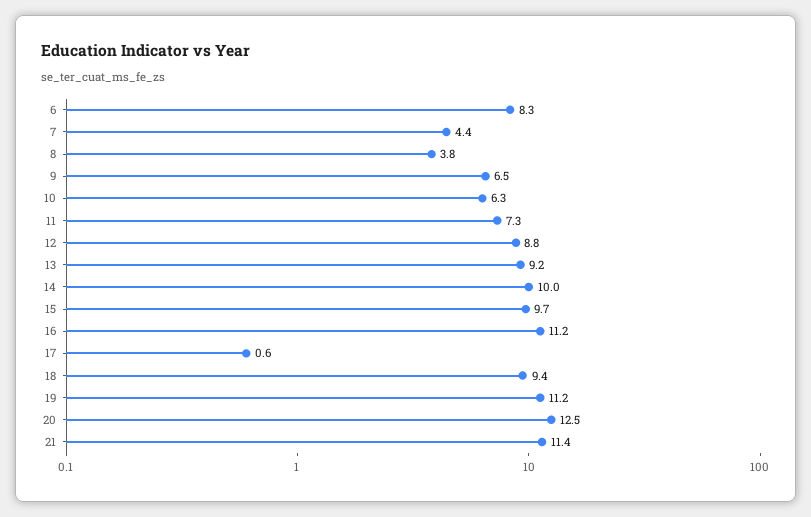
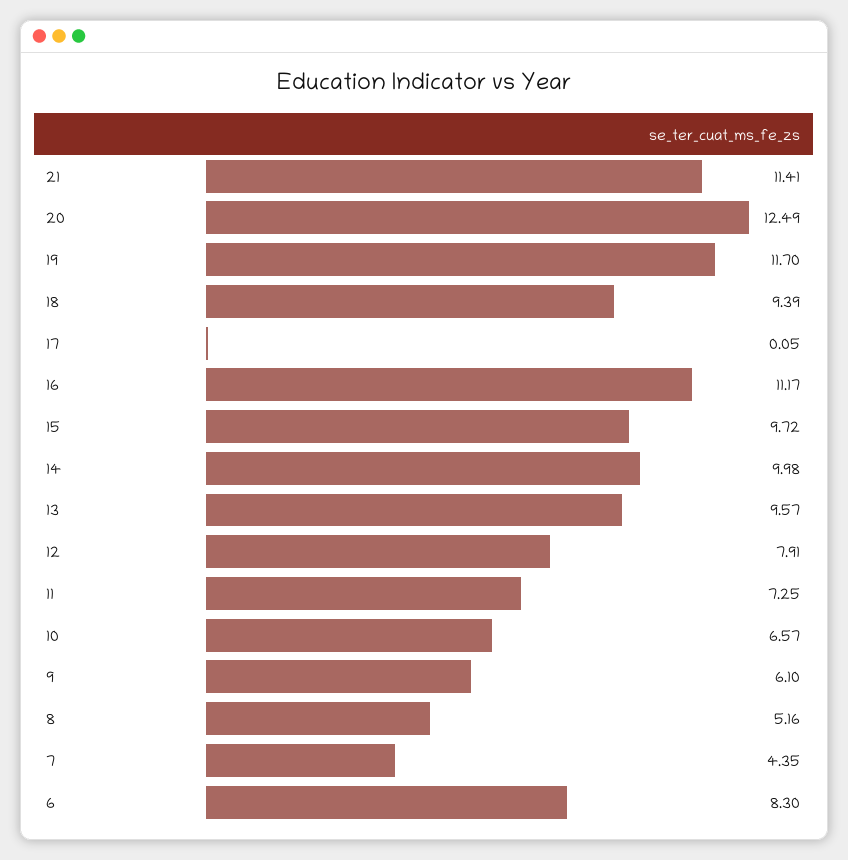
  {
    "6": 8.3,
    "7": 4.35,
-   "8": 3.8,
+   "8": 5.16,
-   "9": 6.5,
+   "9": 6.1,
-   "10": 6.3,
+   "10": 6.57,
    "11": 7.25,
-   "12": 8.8,
+   "12": 7.91,
-   "13": 9.2,
+   "13": 9.57,
    "14": 9.98,
    "15": 9.72,
    "16": 11.17,
-   "17": 0.6,
+   "17": 0.05,
    "18": 9.39,
-   "19": 11.2,
+   "19": 11.7,
    "20": 12.49,
    "21": 11.41
  }

